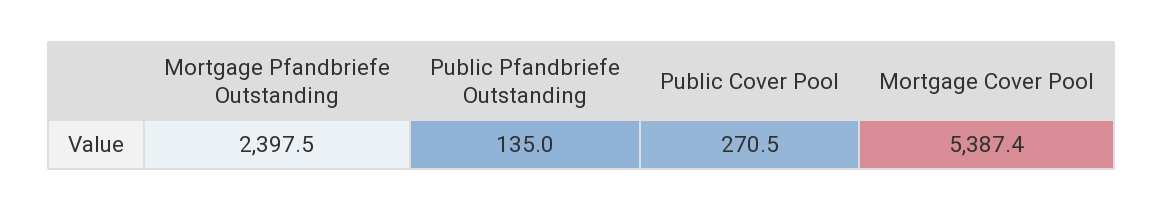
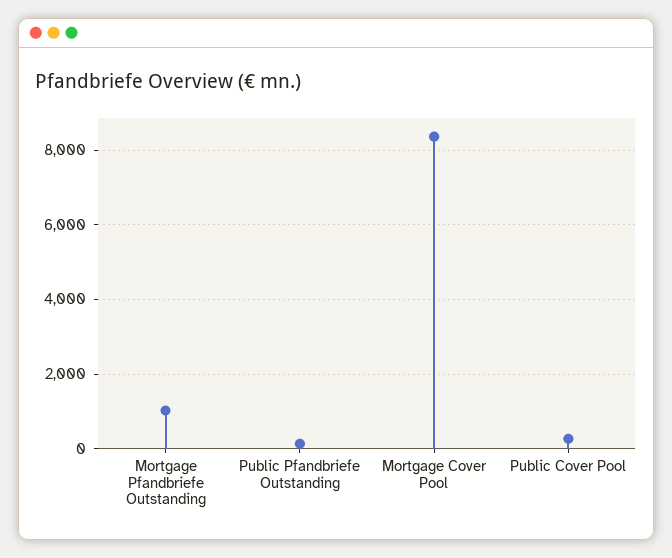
  {
-   "Mortgage Pfandbriefe Outstanding": 2397.5,
+   "Mortgage Pfandbriefe Outstanding": 1000,
    "Public Pfandbriefe Outstanding": 135,
    "Public Cover Pool": 270.5,
-   "Mortgage Cover Pool": 5387.4
+   "Mortgage Cover Pool": 8400
  }

